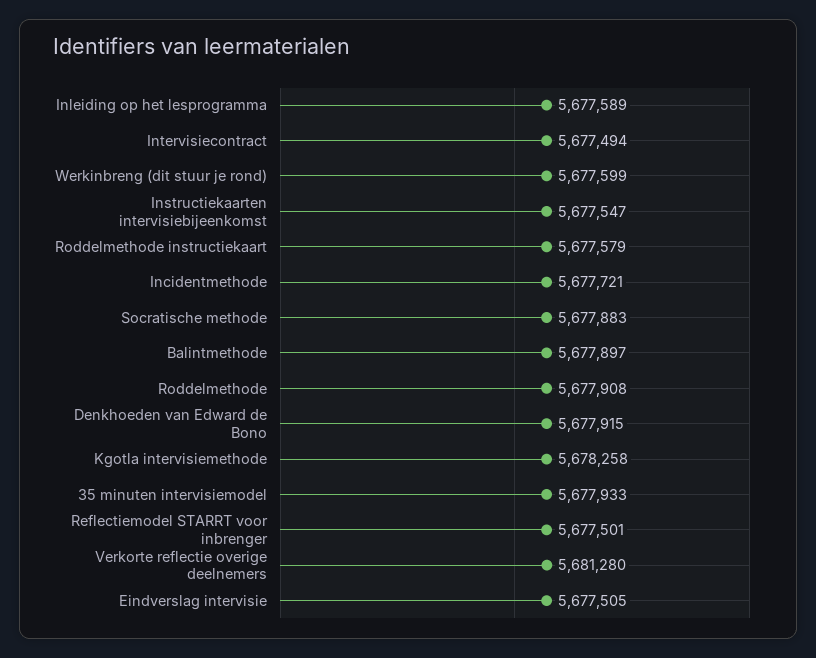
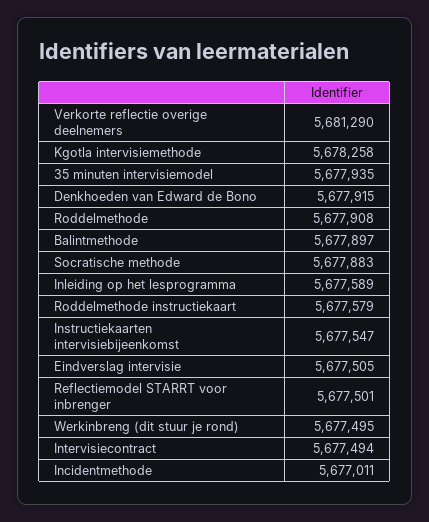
  {
    "Inleiding op het lesprogramma": 5677589,
    "Intervisiecontract": 5677494,
-   "Werkinbreng (dit stuur je rond)": 5677599,
+   "Werkinbreng (dit stuur je rond)": 5677495,
    "Instructiekaarten intervisiebijeenkomst": 5677547,
    "Roddelmethode instructiekaart": 5677579,
-   "Incidentmethode": 5677721,
+   "Incidentmethode": 5677011,
    "Socratische methode": 5677883,
    "Balintmethode": 5677897,
    "Roddelmethode": 5677908,
    "Denkhoeden van Edward de Bono": 5677915,
    "Kgotla intervisiemethode": 5678258,
-   "35 minuten intervisiemodel": 5677933,
+   "35 minuten intervisiemodel": 5677935,
    "Reflectiemodel STARRT voor inbrenger": 5677501,
-   "Verkorte reflectie overige deelnemers": 5681280,
+   "Verkorte reflectie overige deelnemers": 5681290,
    "Eindverslag intervisie": 5677505
  }

